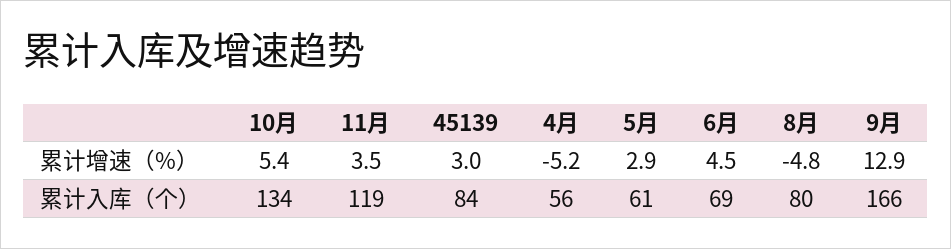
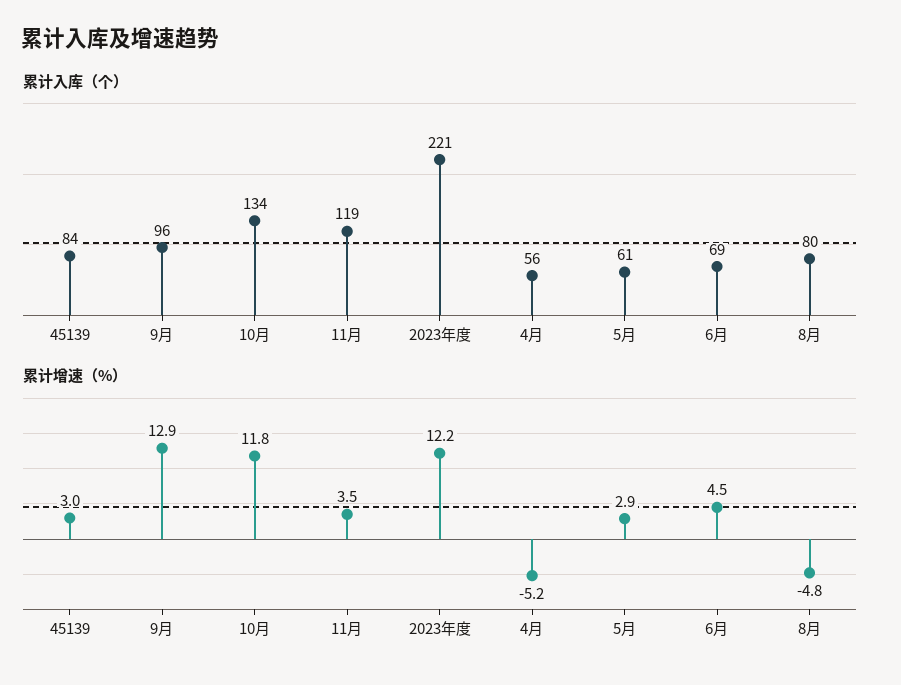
  {
    "累计增速（%）": {
-     "10月": 5.4,
+     "10月": 11.8,
      "11月": 3.5,
      "45139": 3,
      "4月": -5.2,
      "5月": 2.9,
      "6月": 4.5,
      "8月": -4.8,
-     "9月": 12.9
+     "9月": 12.9,
+     "2023年度": 12.2
    },
    "累计入库（个）": {
      "10月": 134,
      "11月": 119,
      "45139": 84,
      "4月": 56,
      "5月": 61,
      "6月": 69,
      "8月": 80,
-     "9月": 166
+     "9月": 96,
+     "2023年度": 221
    }
  }

